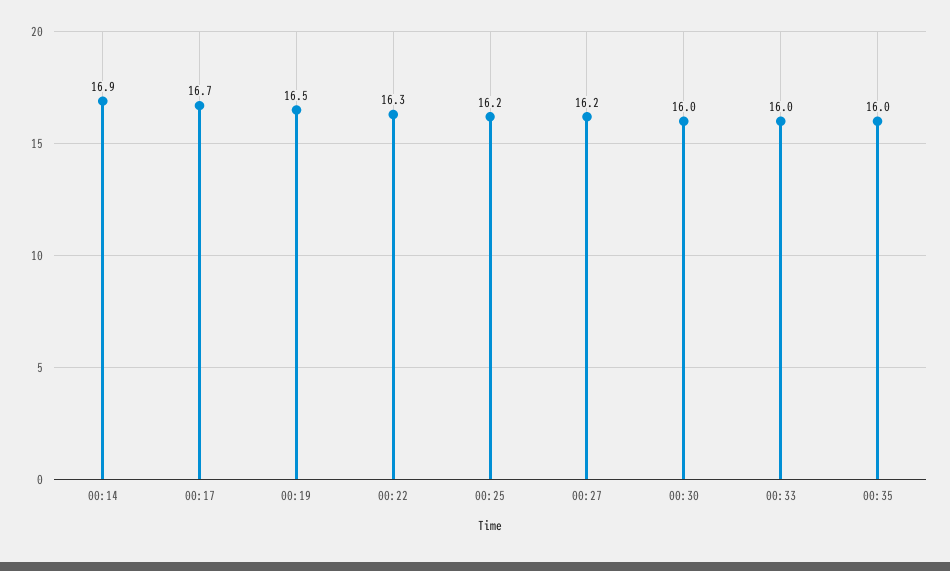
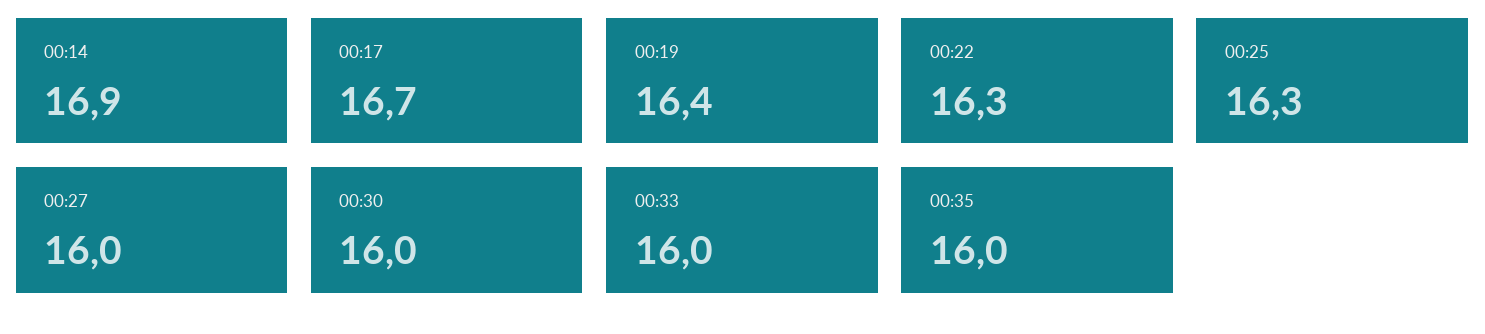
  {
    "00:14": 16.9,
    "00:17": 16.7,
-   "00:19": 16.5,
+   "00:19": 16.4,
    "00:22": 16.3,
-   "00:25": 16.2,
+   "00:25": 16.3,
-   "00:27": 16.2,
+   "00:27": 16,
    "00:30": 16,
    "00:33": 16,
    "00:35": 16
  }

